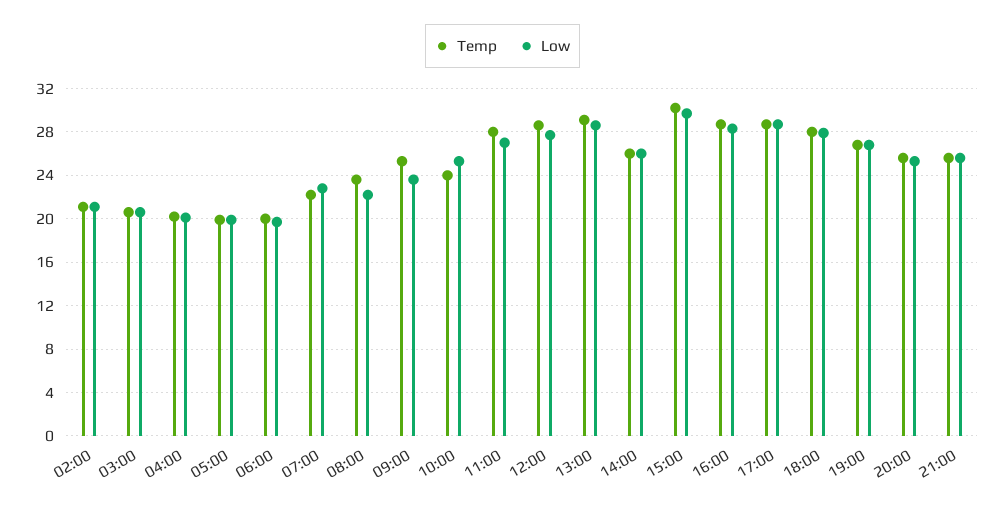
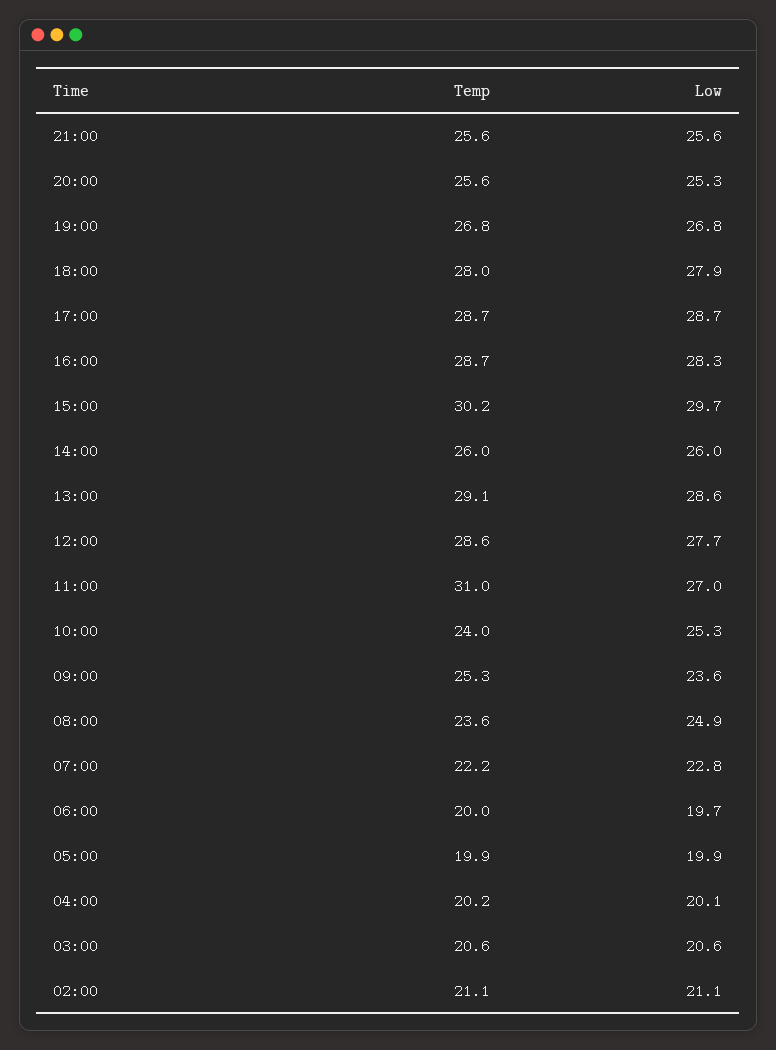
  {
    "Temp": {
      "02:00": 21.1,
      "03:00": 20.6,
      "04:00": 20.2,
      "05:00": 19.9,
      "06:00": 20,
      "07:00": 22.2,
      "08:00": 23.6,
      "09:00": 25.3,
      "10:00": 24,
-     "11:00": 28,
+     "11:00": 31,
      "12:00": 28.6,
      "13:00": 29.1,
      "14:00": 26,
      "15:00": 30.2,
      "16:00": 28.7,
      "17:00": 28.7,
      "18:00": 28,
      "19:00": 26.8,
      "20:00": 25.6,
      "21:00": 25.6
    },
    "Low": {
      "02:00": 21.1,
      "03:00": 20.6,
      "04:00": 20.1,
      "05:00": 19.9,
      "06:00": 19.7,
      "07:00": 22.8,
-     "08:00": 22,
+     "08:00": 24.9,
      "09:00": 23.6,
      "10:00": 25.3,
      "11:00": 27,
      "12:00": 27.7,
      "13:00": 28.6,
      "14:00": 26,
      "15:00": 29.7,
      "16:00": 28.3,
      "17:00": 28.7,
      "18:00": 27.9,
      "19:00": 26.8,
      "20:00": 25.3,
      "21:00": 25.6
    }
  }

